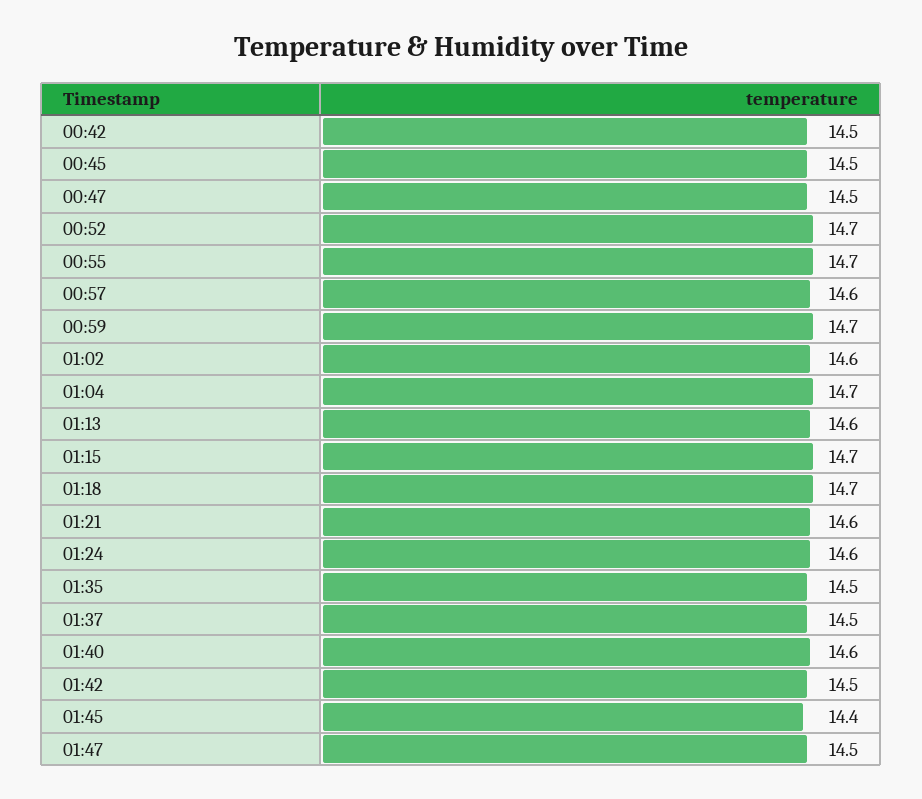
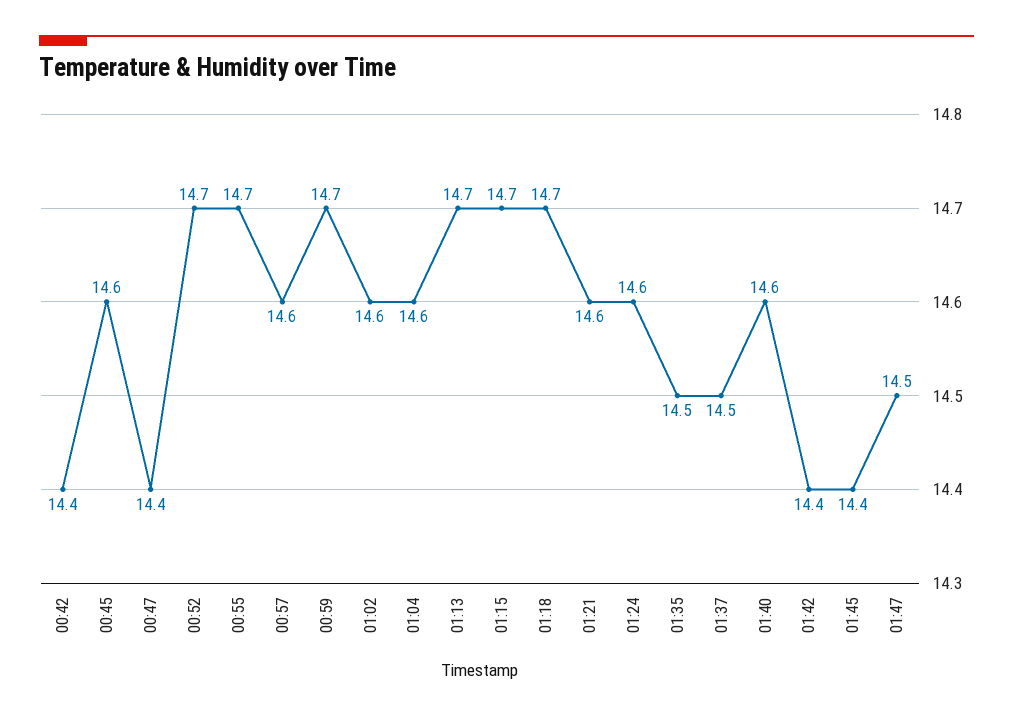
  {
-   "00:42": 14.5,
+   "00:42": 14.4,
-   "00:45": 14.5,
+   "00:45": 14.6,
-   "00:47": 14.5,
+   "00:47": 14.4,
    "00:52": 14.7,
    "00:55": 14.7,
    "00:57": 14.6,
    "00:59": 14.7,
    "01:02": 14.6,
-   "01:04": 14.7,
+   "01:04": 14.6,
-   "01:13": 14.6,
+   "01:13": 14.7,
    "01:15": 14.7,
    "01:18": 14.7,
    "01:21": 14.6,
    "01:24": 14.6,
    "01:35": 14.5,
    "01:37": 14.5,
    "01:40": 14.6,
-   "01:42": 14.5,
+   "01:42": 14.4,
    "01:45": 14.4,
    "01:47": 14.5
  }

